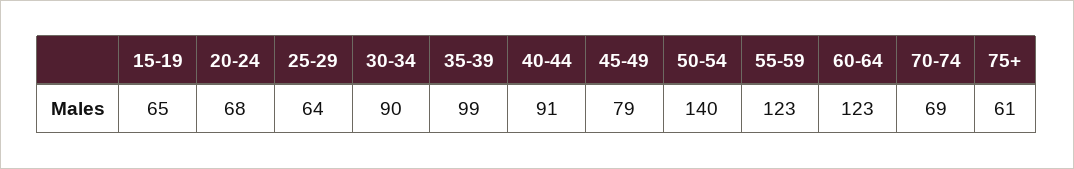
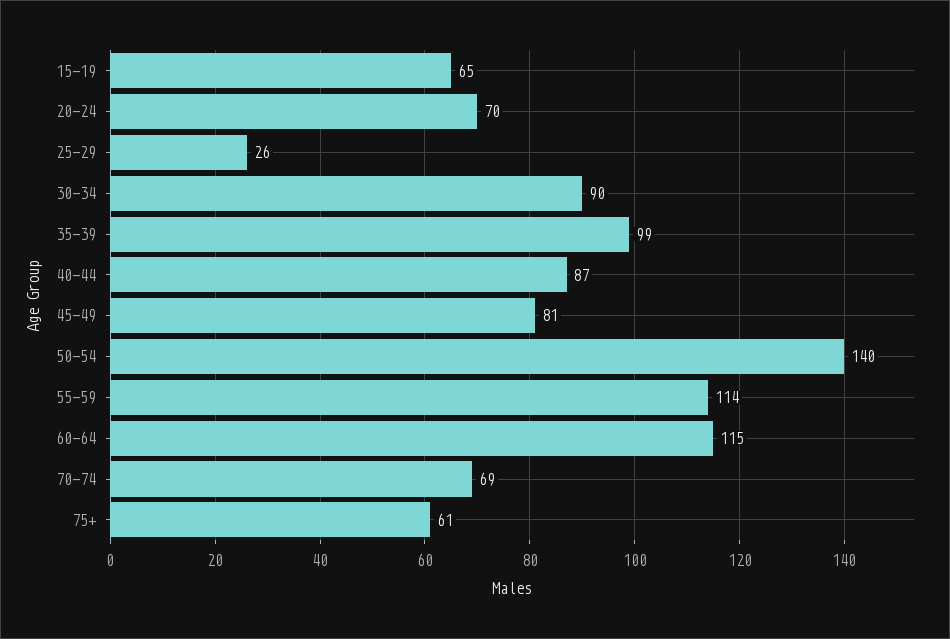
  {
    "15-19": 65,
-   "20-24": 68,
+   "20-24": 70,
-   "25-29": 64,
+   "25-29": 26,
    "30-34": 90,
    "35-39": 99,
-   "40-44": 91,
+   "40-44": 87,
-   "45-49": 79,
+   "45-49": 81,
    "50-54": 140,
-   "55-59": 123,
+   "55-59": 114,
-   "60-64": 123,
+   "60-64": 115,
    "70-74": 69,
    "75+": 61
  }

